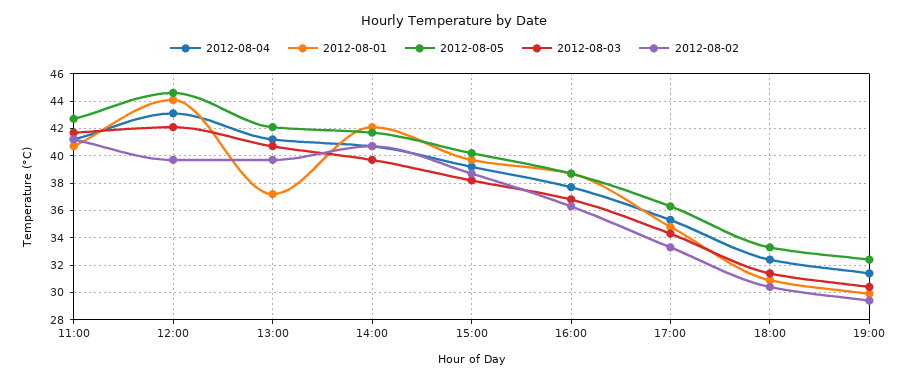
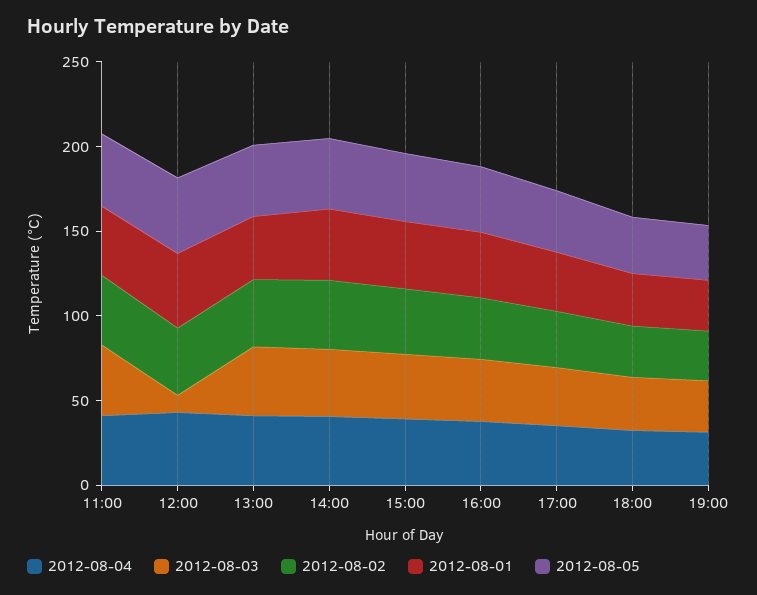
  {
    "2012-08-04": {
      "11:00": 41,
      "12:00": 43,
      "13:00": 41,
      "14:00": 40.5,
      "15:00": 39,
      "16:00": 37.5,
      "17:00": 35.5,
      "18:00": 32.5,
      "19:00": 31.5
    },
    "2012-08-01": {
      "11:00": 40.5,
      "12:00": 44,
      "13:00": 37,
      "14:00": 42,
      "15:00": 39.5,
      "16:00": 38.5,
      "17:00": 35,
      "18:00": 31,
      "19:00": 30
    },
    "2012-08-05": {
      "11:00": 42.5,
      "12:00": 44.5,
      "13:00": 42,
      "14:00": 41.5,
      "15:00": 40,
      "16:00": 38.5,
      "17:00": 36.5,
      "18:00": 33.5,
      "19:00": 32.5
    },
    "2012-08-03": {
      "11:00": 41.5,
-     "12:00": 42,
+     "12:00": 10,
      "13:00": 40.5,
      "14:00": 39.5,
      "15:00": 38,
      "16:00": 37,
      "17:00": 34.5,
      "18:00": 31.5,
      "19:00": 30.5
    },
    "2012-08-02": {
      "11:00": 41,
      "12:00": 39.5,
      "13:00": 39.5,
      "14:00": 40.5,
      "15:00": 38.5,
      "16:00": 36.5,
      "17:00": 33.5,
      "18:00": 30.5,
      "19:00": 29.5
    }
  }

